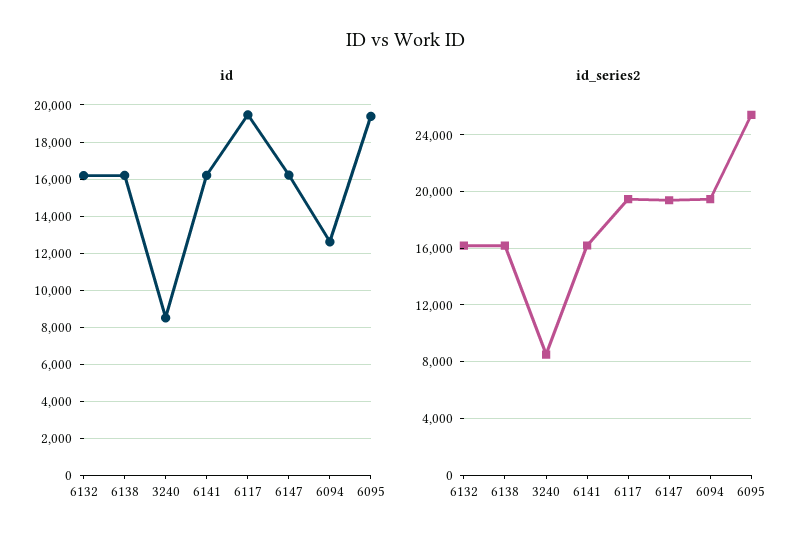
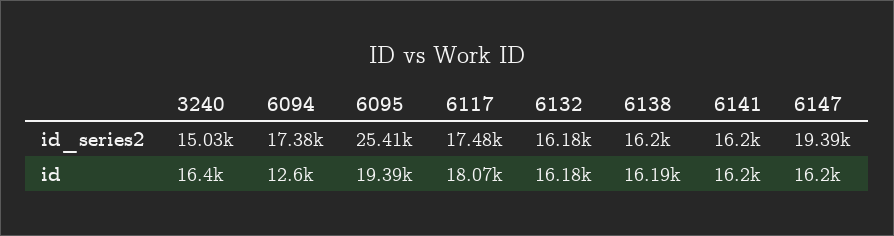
  {
    "id": {
      "6132": 16180,
      "6138": 16190,
-     "3240": 8500,
+     "3240": 16400,
      "6141": 16200,
-     "6117": 19500,
+     "6117": 18070,
      "6147": 16200,
      "6094": 12600,
      "6095": 19390
    },
    "id_series2": {
      "6132": 16180,
      "6138": 16200,
-     "3240": 8500,
+     "3240": 15030,
      "6141": 16200,
-     "6117": 19500,
+     "6117": 17480,
      "6147": 19390,
-     "6094": 19500,
+     "6094": 17380,
      "6095": 25410
    }
  }

